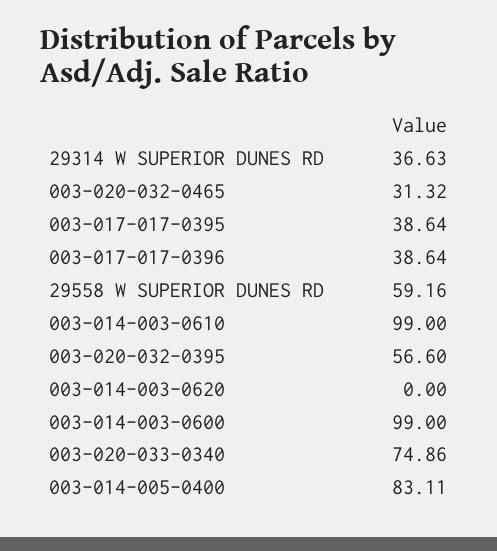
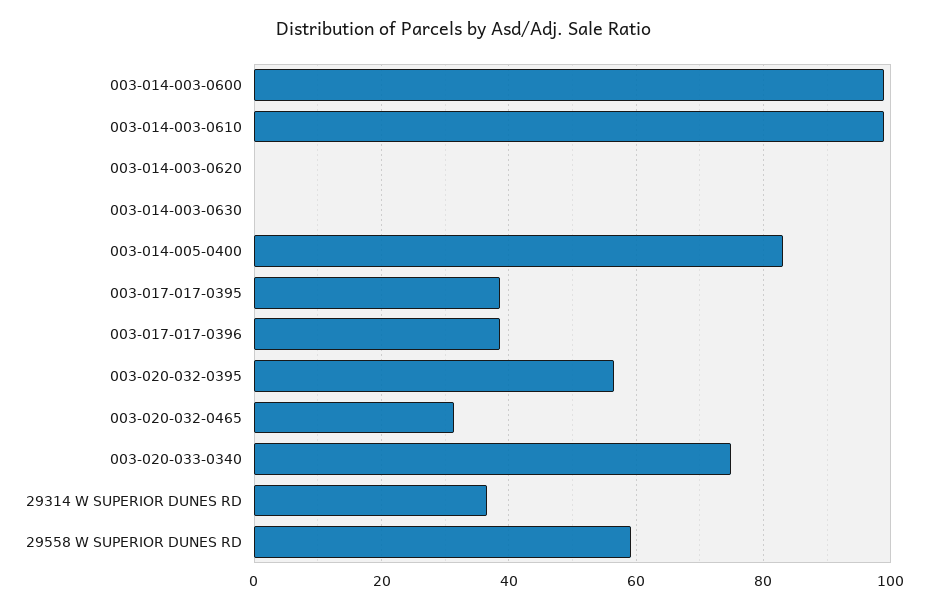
  {
    "29314 W SUPERIOR DUNES RD": 36.63,
    "003-020-032-0465": 31.32,
    "003-017-017-0395": 38.64,
    "003-017-017-0396": 38.64,
    "29558 W SUPERIOR DUNES RD": 59.16,
    "003-014-003-0610": 99,
    "003-020-032-0395": 56.6,
    "003-014-003-0620": 0,
    "003-014-003-0600": 99,
    "003-020-033-0340": 74.86,
-   "003-014-005-0400": 83.11
+   "003-014-005-0400": 83.11,
+   "003-014-003-0630": 0
  }

